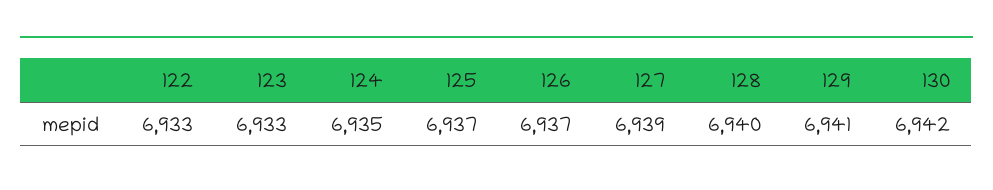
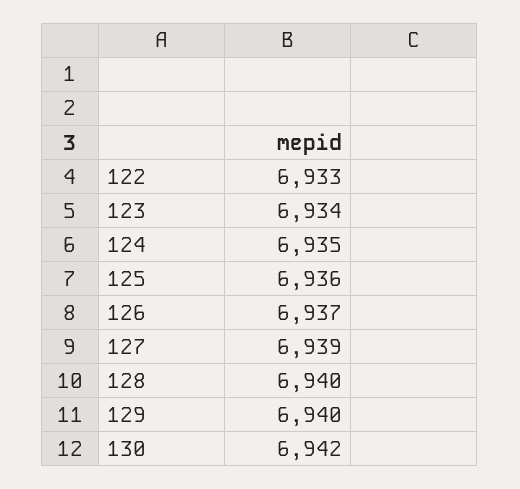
  {
    "122": 6933,
-   "123": 6933,
+   "123": 6934,
    "124": 6935,
-   "125": 6937,
+   "125": 6936,
    "126": 6937,
    "127": 6939,
    "128": 6940,
-   "129": 6941,
+   "129": 6940,
    "130": 6942
  }

